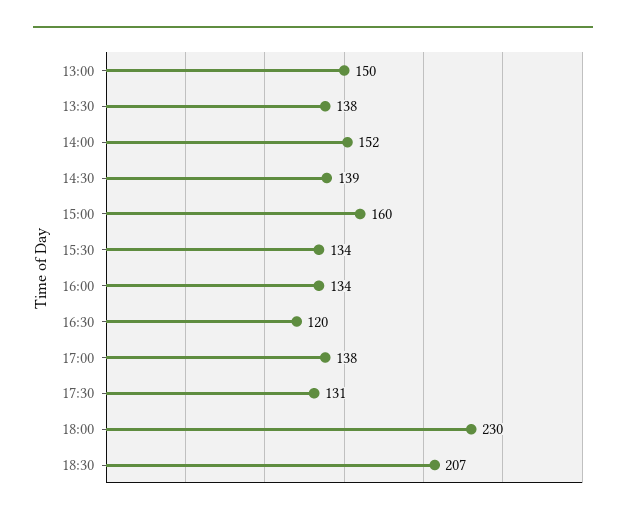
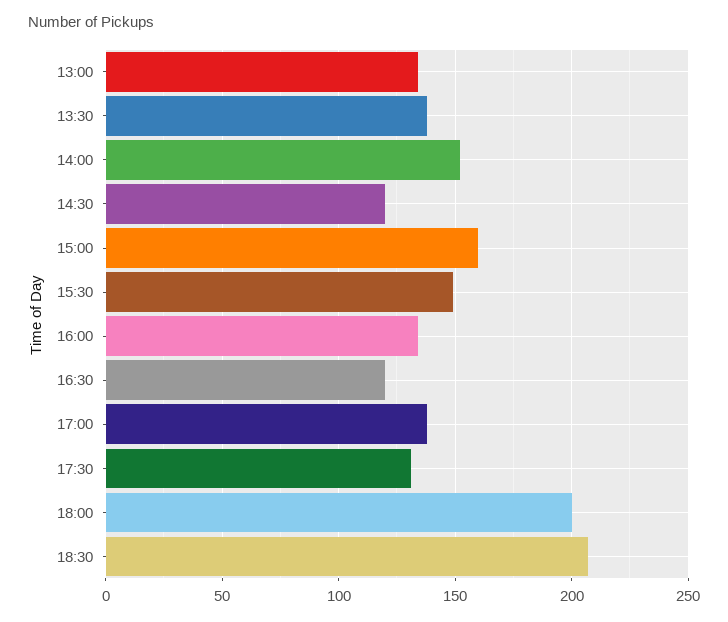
  {
-   "13:00": 150,
+   "13:00": 135,
    "13:30": 138,
    "14:00": 152,
-   "14:30": 139,
+   "14:30": 120,
    "15:00": 160,
-   "15:30": 134,
+   "15:30": 150,
    "16:00": 134,
    "16:30": 120,
    "17:00": 138,
    "17:30": 131,
-   "18:00": 230,
+   "18:00": 200,
    "18:30": 207
  }

